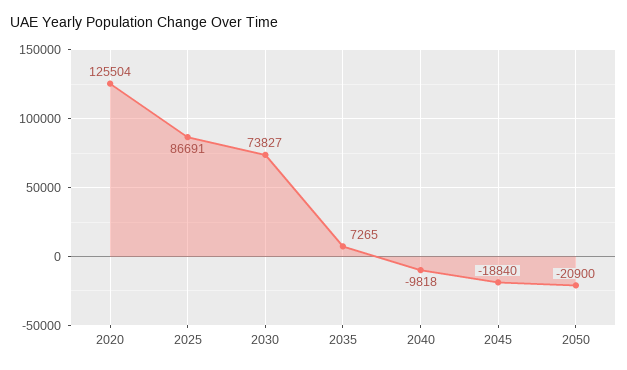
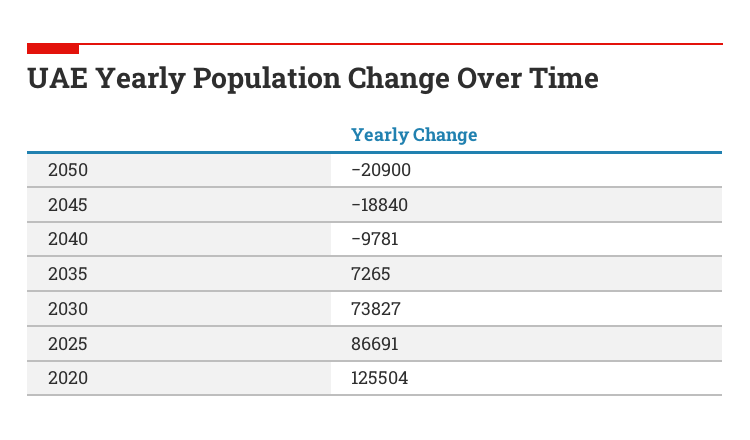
  {
    "2020": 125504,
    "2025": 86691,
    "2030": 73827,
    "2035": 7265,
-   "2040": -9818,
+   "2040": -9781,
    "2045": -18840,
    "2050": -20900
  }

